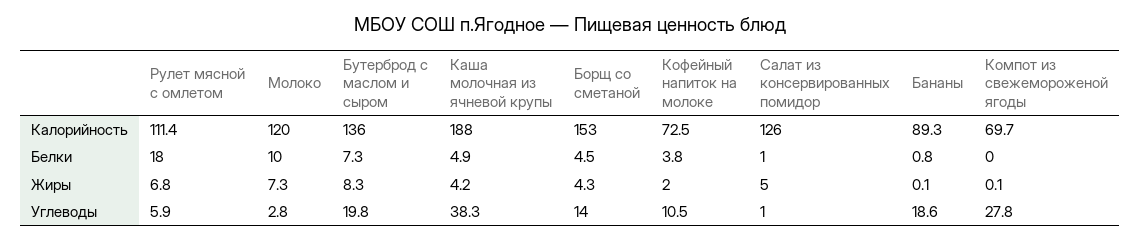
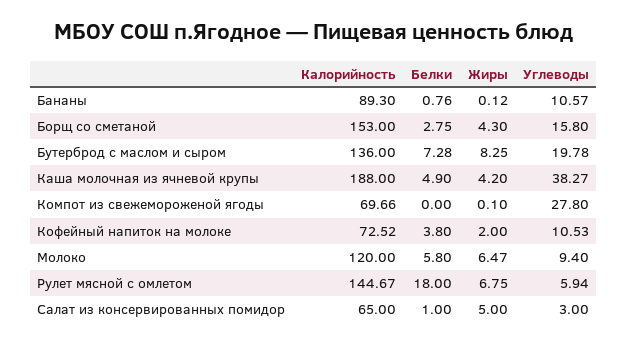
  {
    "Рулет мясной с омлетом": {
-     "Калорийность": 111.4,
+     "Калорийность": 144.67,
      "Белки": 18,
      "Жиры": 6.75,
      "Углеводы": 5.94
    },
    "Молоко": {
      "Калорийность": 120,
-     "Белки": 10,
+     "Белки": 5.8,
-     "Жиры": 7.3,
+     "Жиры": 6.47,
-     "Углеводы": 2.8
+     "Углеводы": 9.4
    },
    "Бутерброд с маслом и сыром": {
      "Калорийность": 136,
      "Белки": 7.28,
      "Жиры": 8.25,
      "Углеводы": 19.78
    },
    "Каша молочная из ячневой крупы": {
      "Калорийность": 188,
      "Белки": 4.9,
      "Жиры": 4.2,
      "Углеводы": 38.27
    },
    "Борщ со сметаной": {
      "Калорийность": 153,
-     "Белки": 4.5,
+     "Белки": 2.75,
      "Жиры": 4.3,
-     "Углеводы": 14
+     "Углеводы": 15.8
    },
    "Кофейный напиток на молоке": {
      "Калорийность": 72.52,
      "Белки": 3.8,
      "Жиры": 2,
      "Углеводы": 10.53
    },
    "Салат из консервированных помидор": {
-     "Калорийность": 126,
+     "Калорийность": 65,
      "Белки": 1,
      "Жиры": 5,
-     "Углеводы": 1
+     "Углеводы": 3
    },
    "Бананы": {
      "Калорийность": 89.3,
      "Белки": 0.76,
      "Жиры": 0.12,
-     "Углеводы": 18.6
+     "Углеводы": 10.57
    },
    "Компот из свежемороженой ягоды": {
      "Калорийность": 69.66,
      "Белки": 0,
      "Жиры": 0.1,
      "Углеводы": 27.8
    }
  }

